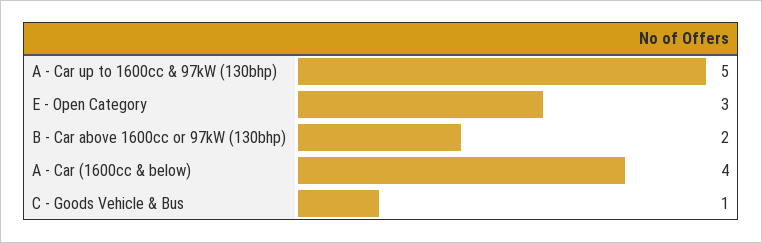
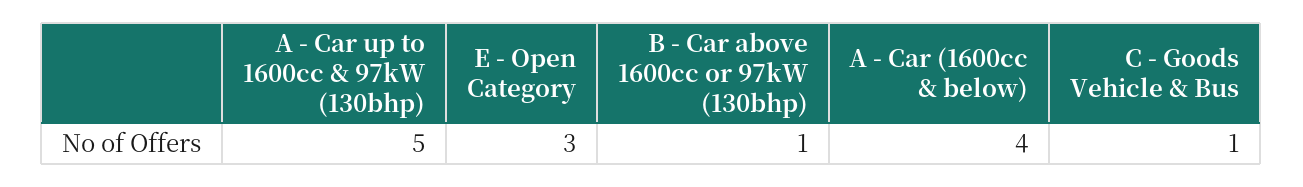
  {
    "A - Car up to 1600cc & 97kW (130bhp)": 5,
    "E - Open Category": 3,
-   "B - Car above 1600cc or 97kW (130bhp)": 2,
+   "B - Car above 1600cc or 97kW (130bhp)": 1,
    "A - Car (1600cc & below)": 4,
    "C - Goods Vehicle & Bus": 1
  }

